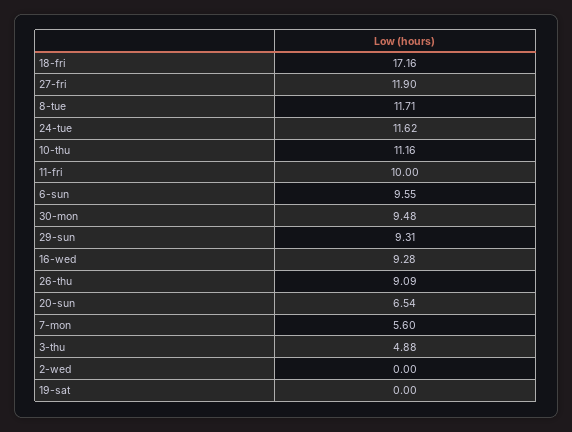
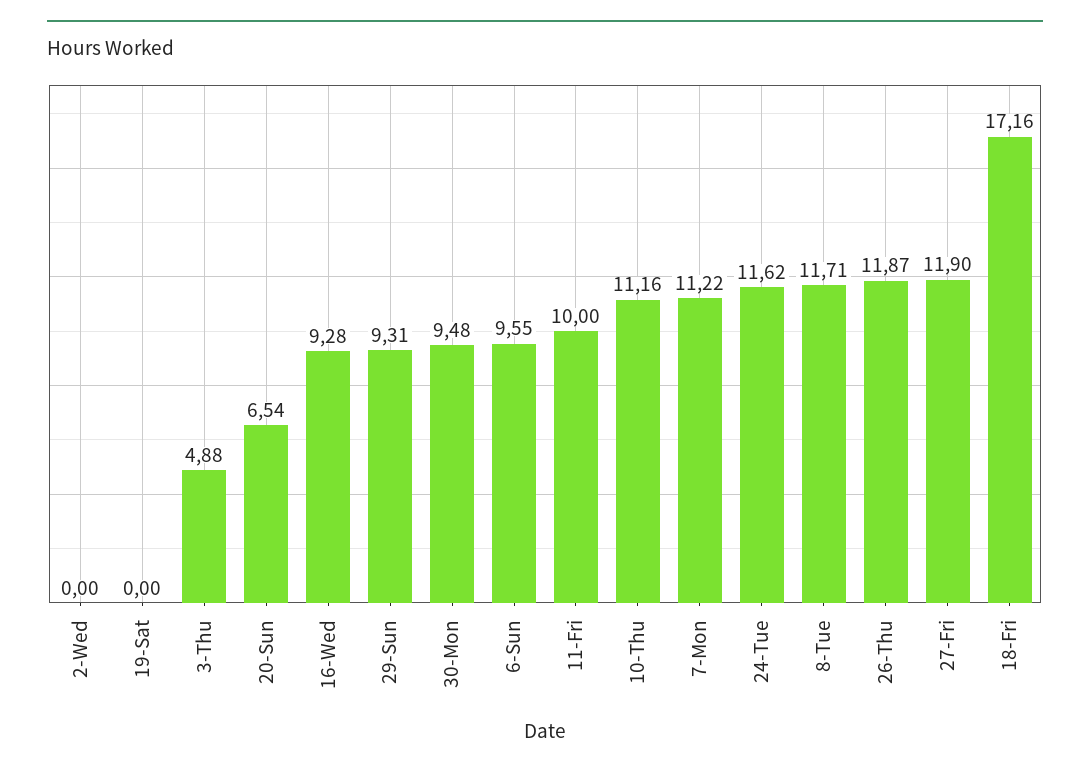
  {
    "18-fri": 17.16,
    "27-fri": 11.9,
    "8-tue": 11.71,
    "24-tue": 11.62,
    "10-thu": 11.16,
    "11-fri": 10,
    "6-sun": 9.55,
    "30-mon": 9.48,
    "29-sun": 9.31,
    "16-wed": 9.28,
-   "26-thu": 9.09,
+   "26-thu": 11.87,
    "20-sun": 6.54,
-   "7-mon": 5.6,
+   "7-mon": 11.22,
    "3-thu": 4.88,
    "2-wed": 0,
    "19-sat": 0
  }

